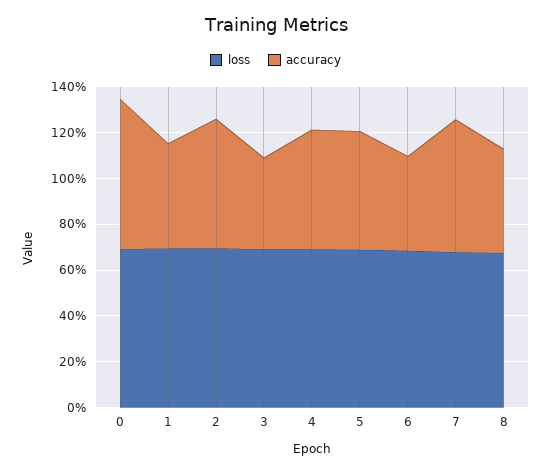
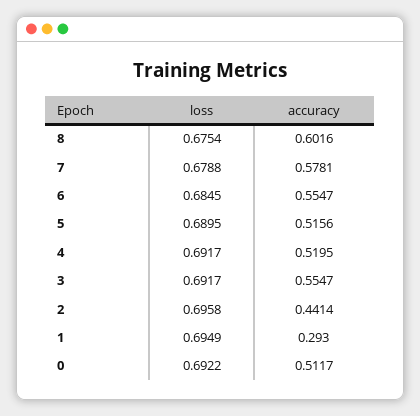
  {
    "loss": {
      "0": 0.6922,
      "1": 0.6949,
      "2": 0.6958,
      "3": 0.6917,
      "4": 0.6917,
      "5": 0.6895,
      "6": 0.6845,
      "7": 0.6788,
      "8": 0.6754
    },
    "accuracy": {
-     "0": 0.65,
+     "0": 0.5117,
-     "1": 0.45,
+     "1": 0.293,
-     "2": 0.55,
+     "2": 0.4414,
-     "3": 0.4,
+     "3": 0.5547,
      "4": 0.5195,
      "5": 0.5156,
-     "6": 0.4,
+     "6": 0.5547,
      "7": 0.5781,
-     "8": 0.45
+     "8": 0.6016
    }
  }

